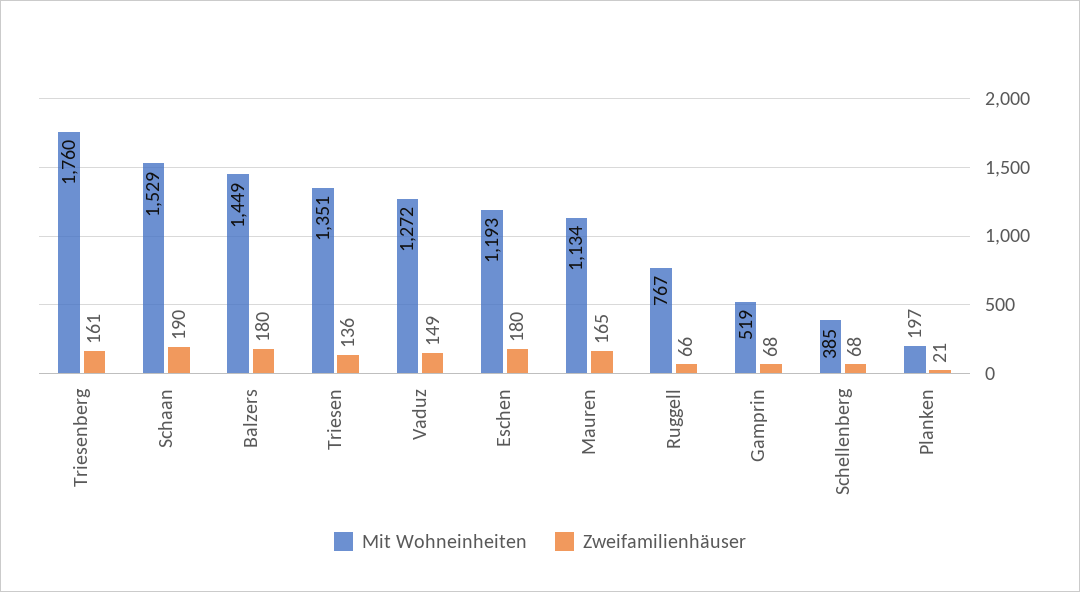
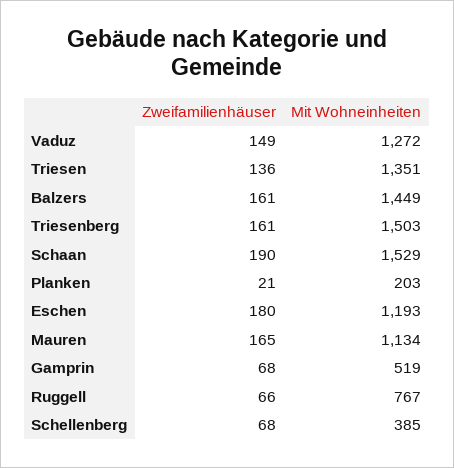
  {
    "Mit Wohneinheiten": {
-     "Triesenberg": 1760,
+     "Triesenberg": 1503,
      "Schaan": 1529,
      "Balzers": 1449,
      "Triesen": 1351,
      "Vaduz": 1272,
      "Eschen": 1193,
      "Mauren": 1134,
      "Ruggell": 767,
      "Gamprin": 519,
      "Schellenberg": 385,
-     "Planken": 197
+     "Planken": 203
    },
    "Zweifamilienhäuser": {
      "Triesenberg": 161,
      "Schaan": 190,
-     "Balzers": 180,
+     "Balzers": 161,
      "Triesen": 136,
      "Vaduz": 149,
      "Eschen": 180,
      "Mauren": 165,
      "Ruggell": 66,
      "Gamprin": 68,
      "Schellenberg": 68,
      "Planken": 21
    }
  }

